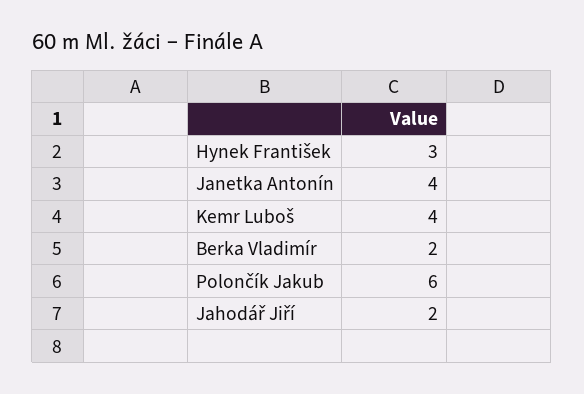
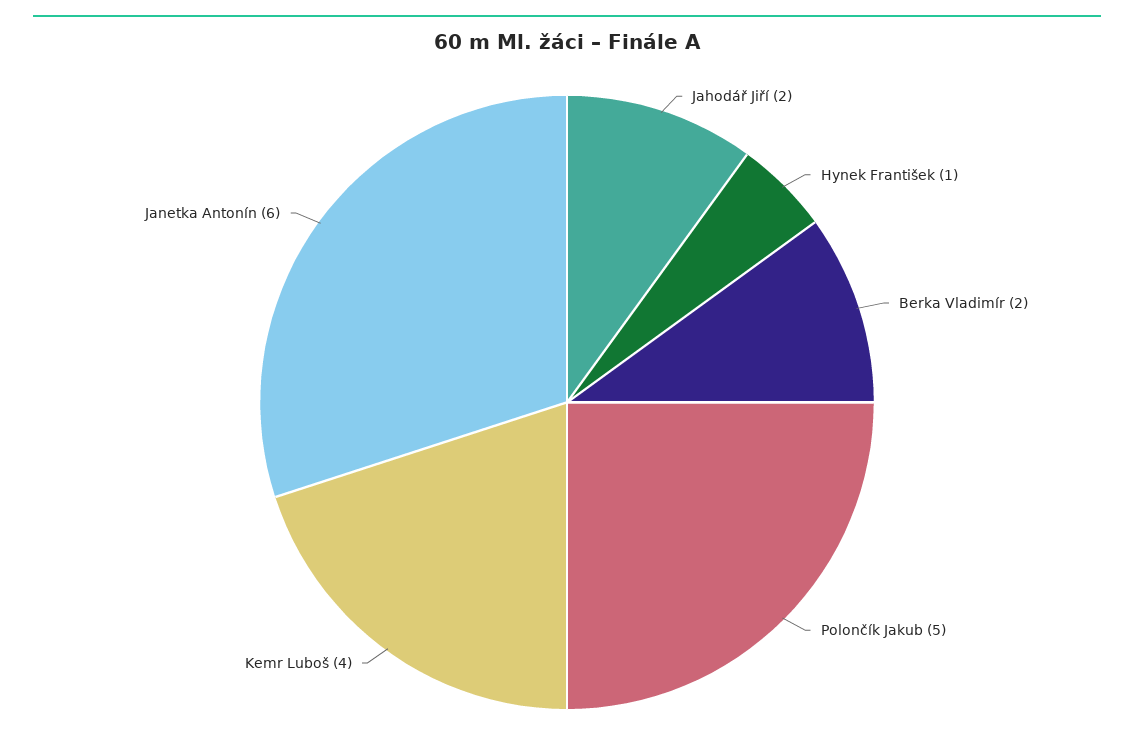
  {
-   "Hynek František": 3,
+   "Hynek František": 1,
-   "Janetka Antonín": 4,
+   "Janetka Antonín": 6,
    "Kemr Luboš": 4,
    "Berka Vladimír": 2,
-   "Polončík Jakub": 6,
+   "Polončík Jakub": 5,
    "Jahodář Jiří": 2
  }

